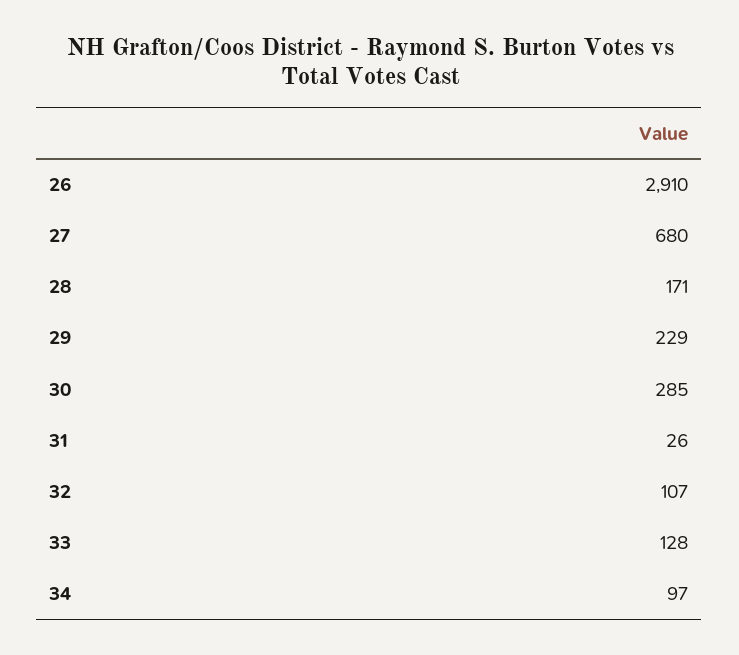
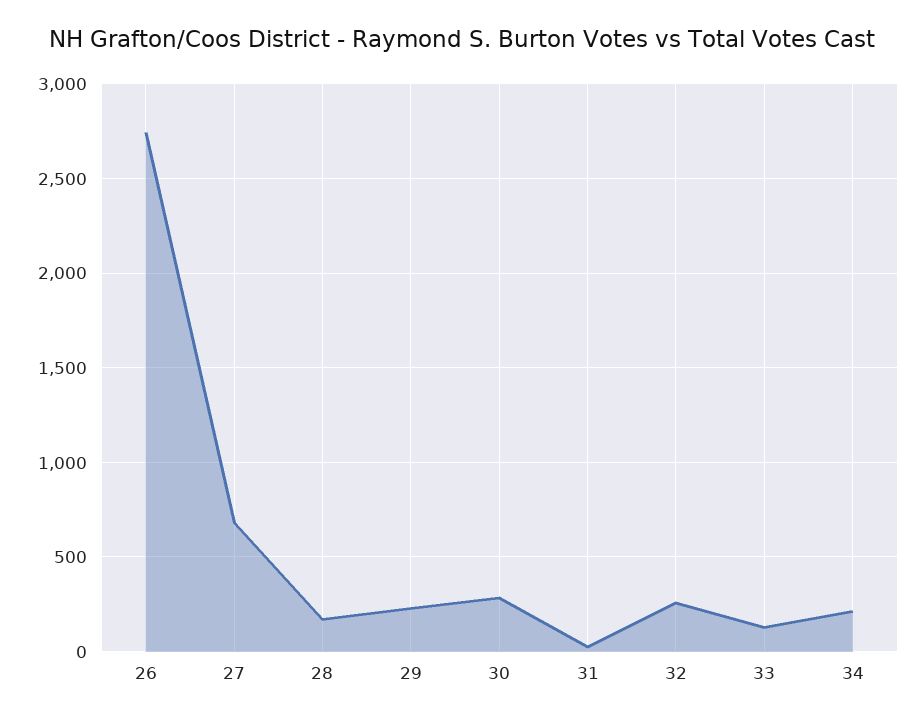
  {
-   "26": 2910,
+   "26": 2750,
    "27": 680,
    "28": 171,
    "29": 229,
    "30": 285,
    "31": 26,
-   "32": 107,
+   "32": 250,
    "33": 128,
-   "34": 97
+   "34": 200
  }

